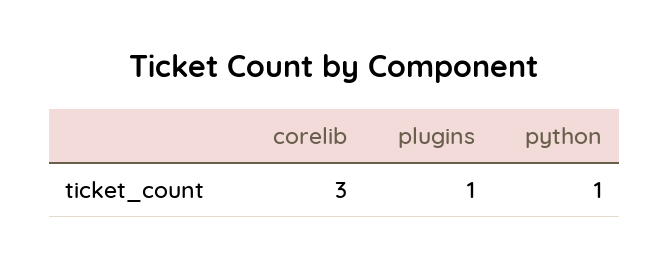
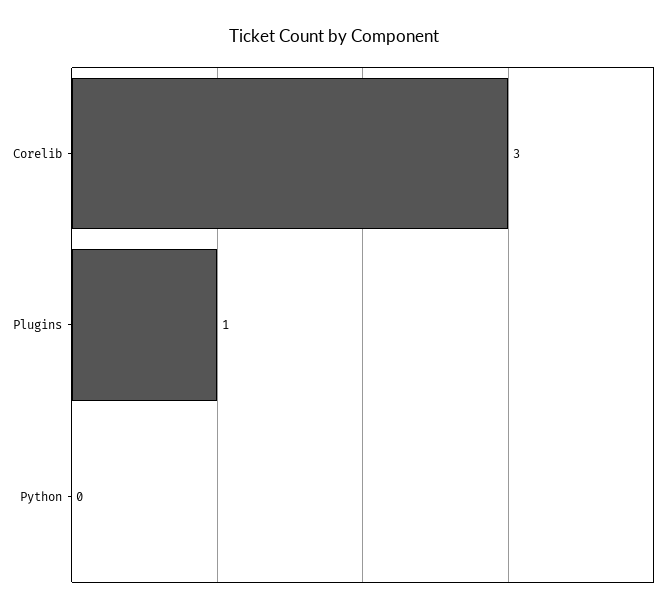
  {
    "corelib": 3,
    "plugins": 1,
-   "python": 1
+   "python": 0
  }

